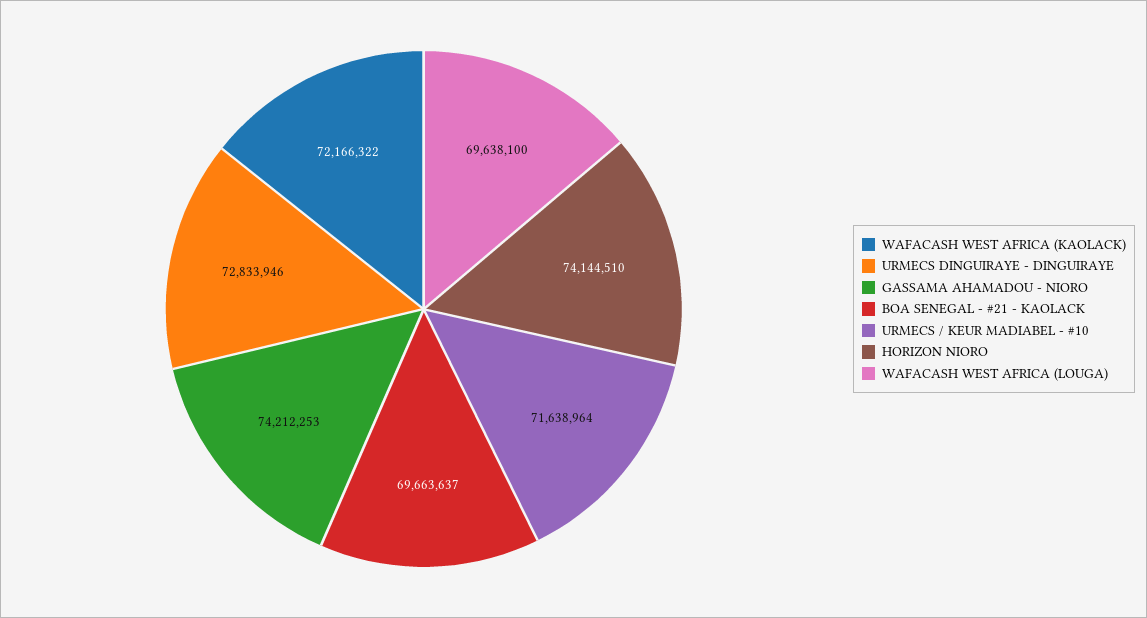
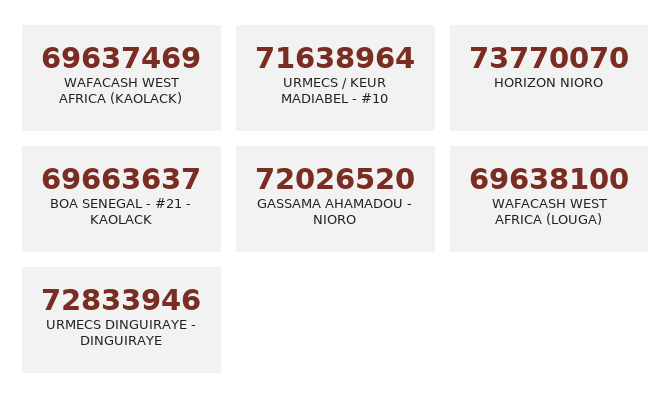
  {
-   "WAFACASH WEST AFRICA (KAOLACK)": 72166322,
+   "WAFACASH WEST AFRICA (KAOLACK)": 69637469,
    "URMECS DINGUIRAYE - DINGUIRAYE": 72833946,
-   "GASSAMA AHAMADOU - NIORO": 74212253,
+   "GASSAMA AHAMADOU - NIORO": 72026520,
    "BOA SENEGAL - #21 - KAOLACK": 69663637,
    "URMECS / KEUR MADIABEL - #10": 71638964,
-   "HORIZON NIORO": 74144510,
+   "HORIZON NIORO": 73770070,
    "WAFACASH WEST AFRICA (LOUGA)": 69638100
  }

